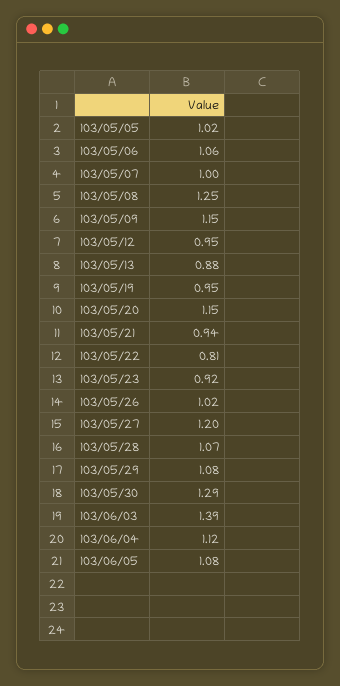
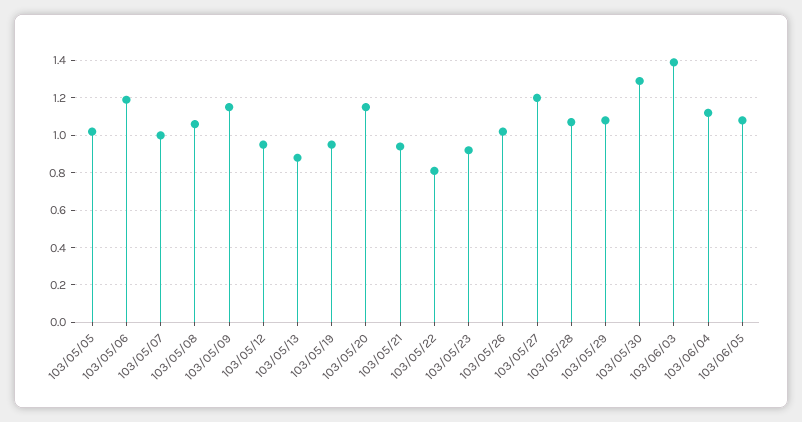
  {
    "103/05/05": 1.02,
-   "103/05/06": 1.06,
+   "103/05/06": 1.2,
    "103/05/07": 1,
-   "103/05/08": 1.25,
+   "103/05/08": 1.05,
    "103/05/09": 1.15,
    "103/05/12": 0.95,
    "103/05/13": 0.88,
    "103/05/19": 0.95,
    "103/05/20": 1.15,
    "103/05/21": 0.94,
    "103/05/22": 0.81,
    "103/05/23": 0.92,
    "103/05/26": 1.02,
    "103/05/27": 1.2,
    "103/05/28": 1.07,
    "103/05/29": 1.08,
    "103/05/30": 1.29,
    "103/06/03": 1.39,
    "103/06/04": 1.12,
    "103/06/05": 1.08
  }

